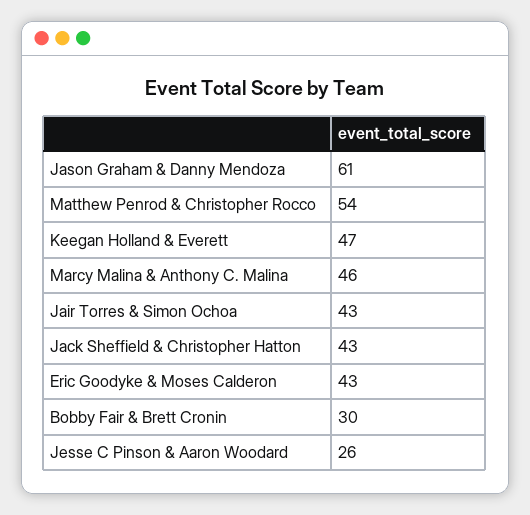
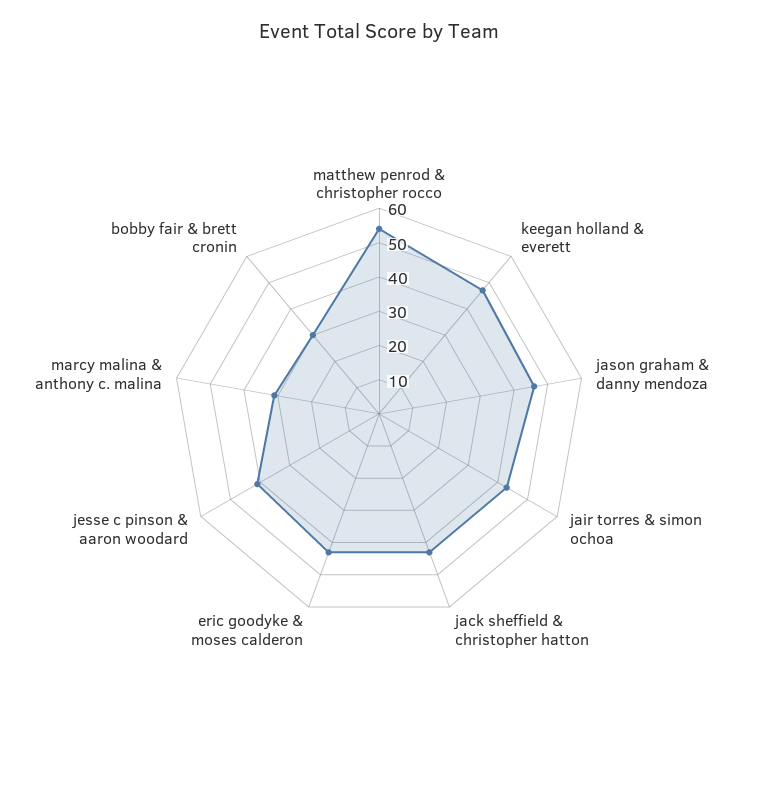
  {
-   "Jason Graham & Danny Mendoza": 61,
+   "Jason Graham & Danny Mendoza": 45,
    "Matthew Penrod & Christopher Rocco": 54,
    "Keegan Holland & Everett": 47,
-   "Marcy Malina & Anthony C. Malina": 46,
+   "Marcy Malina & Anthony C. Malina": 30,
    "Jair Torres & Simon Ochoa": 43,
    "Jack Sheffield & Christopher Hatton": 43,
    "Eric Goodyke & Moses Calderon": 43,
    "Bobby Fair & Brett Cronin": 30,
-   "Jesse C Pinson & Aaron Woodard": 26
+   "Jesse C Pinson & Aaron Woodard": 40
  }

